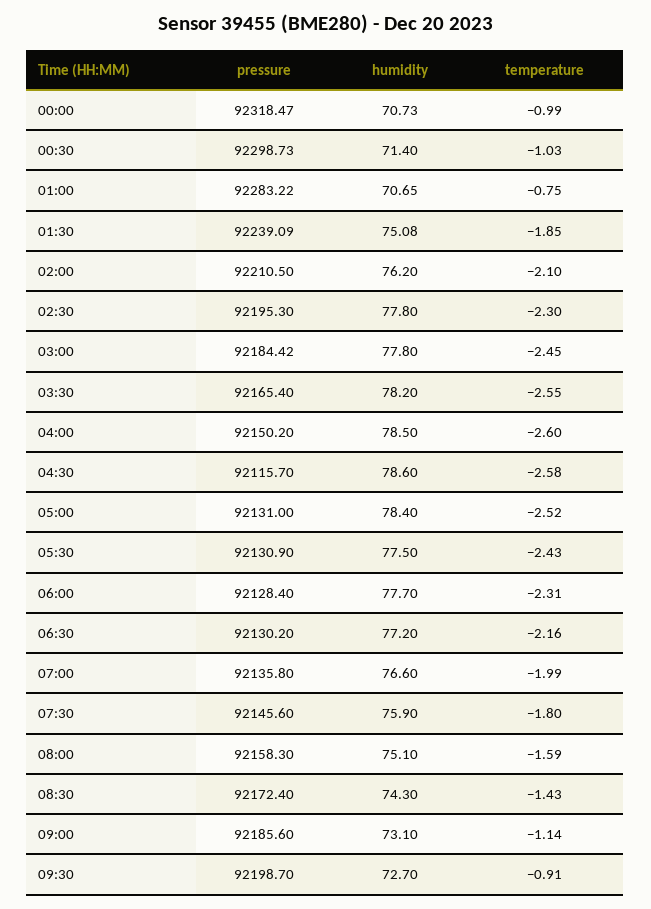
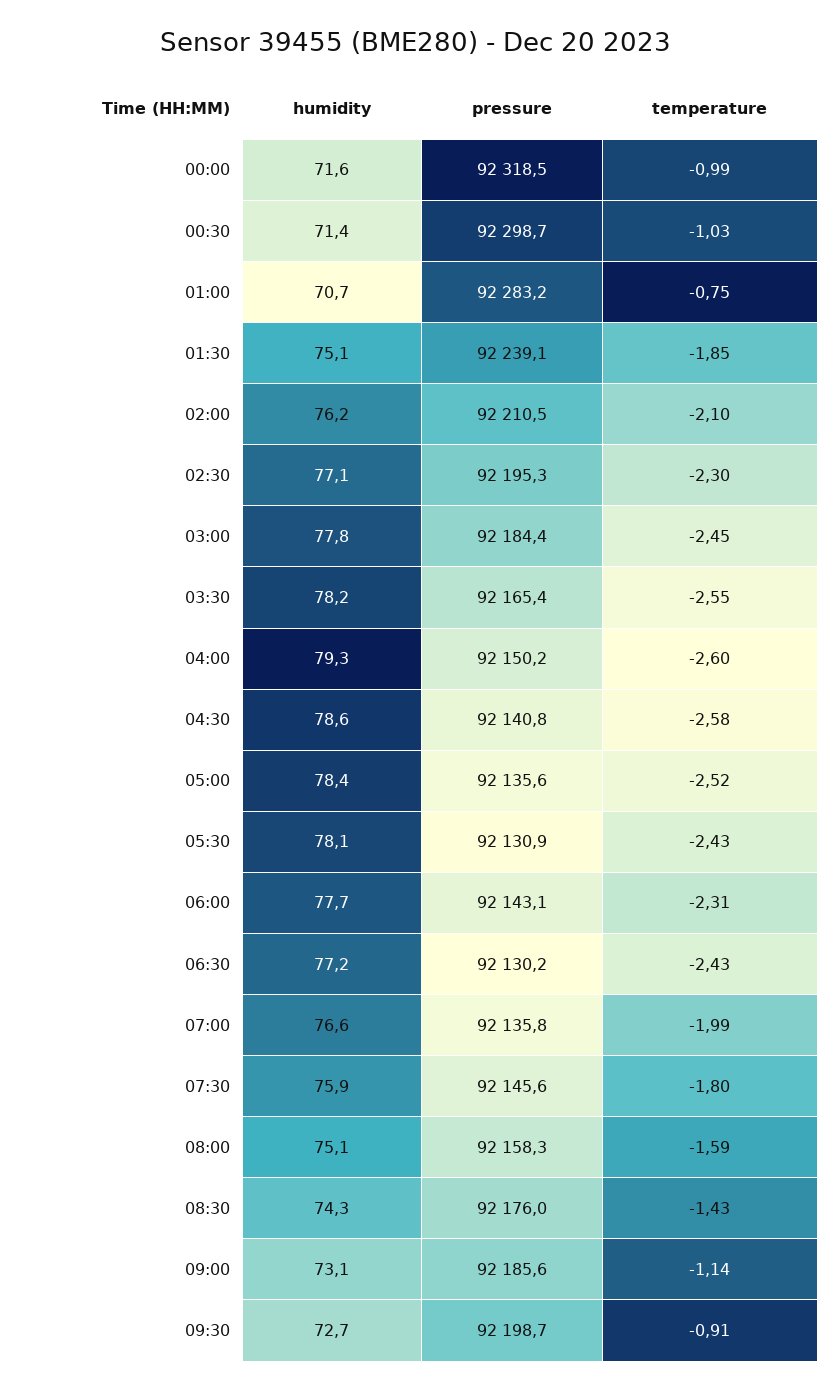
  {
    "pressure": {
      "00:00": 92318.47,
      "00:30": 92298.73,
      "01:00": 92283.22,
      "01:30": 92239.09,
      "02:00": 92210.5,
      "02:30": 92195.3,
      "03:00": 92184.42,
      "03:30": 92165.4,
      "04:00": 92150.2,
-     "04:30": 92115.7,
+     "04:30": 92140.8,
-     "05:00": 92131,
+     "05:00": 92135.6,
      "05:30": 92130.9,
-     "06:00": 92128.4,
+     "06:00": 92143.1,
      "06:30": 92130.2,
      "07:00": 92135.8,
      "07:30": 92145.6,
      "08:00": 92158.3,
-     "08:30": 92172.4,
+     "08:30": 92176,
      "09:00": 92185.6,
      "09:30": 92198.7
    },
    "humidity": {
-     "00:00": 70.73,
+     "00:00": 71.6,
      "00:30": 71.4,
      "01:00": 70.65,
      "01:30": 75.08,
      "02:00": 76.2,
-     "02:30": 77.8,
+     "02:30": 77.1,
      "03:00": 77.8,
      "03:30": 78.2,
-     "04:00": 78.5,
+     "04:00": 79.3,
      "04:30": 78.6,
      "05:00": 78.4,
-     "05:30": 77.5,
+     "05:30": 78.1,
      "06:00": 77.7,
      "06:30": 77.2,
      "07:00": 76.6,
      "07:30": 75.9,
      "08:00": 75.1,
      "08:30": 74.3,
      "09:00": 73.1,
      "09:30": 72.7
    },
    "temperature": {
      "00:00": -0.99,
      "00:30": -1.03,
      "01:00": -0.75,
      "01:30": -1.85,
      "02:00": -2.1,
      "02:30": -2.3,
      "03:00": -2.45,
      "03:30": -2.55,
      "04:00": -2.6,
      "04:30": -2.58,
      "05:00": -2.52,
      "05:30": -2.43,
      "06:00": -2.31,
-     "06:30": -2.16,
+     "06:30": -2.43,
      "07:00": -1.99,
      "07:30": -1.8,
      "08:00": -1.59,
      "08:30": -1.43,
      "09:00": -1.14,
      "09:30": -0.91
    }
  }

